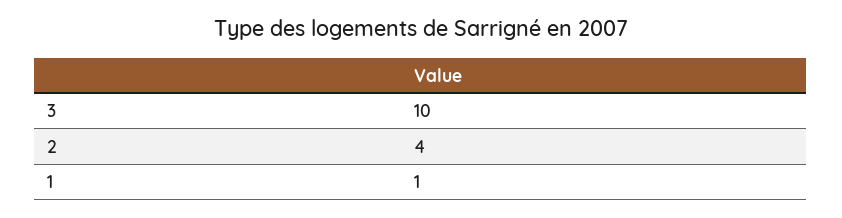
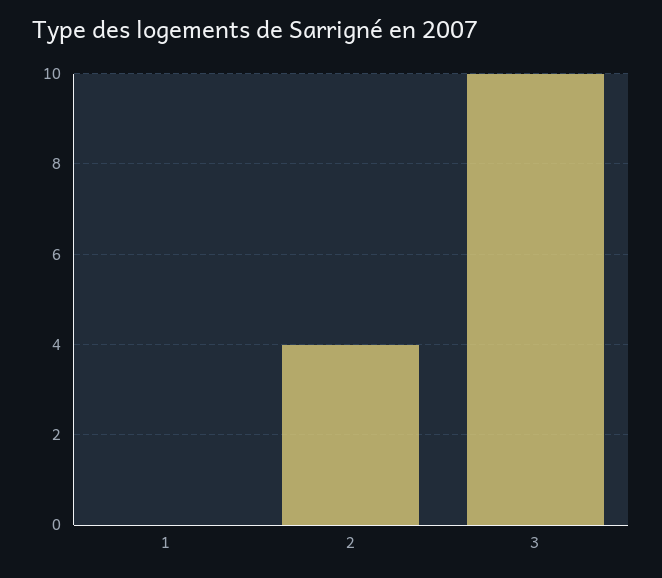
  {
    "3": 10,
    "2": 4,
-   "1": 1
+   "1": 0
  }

